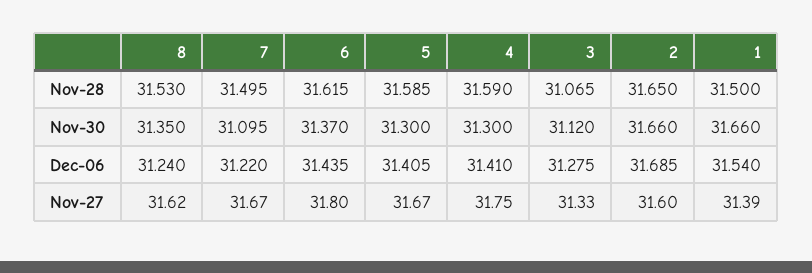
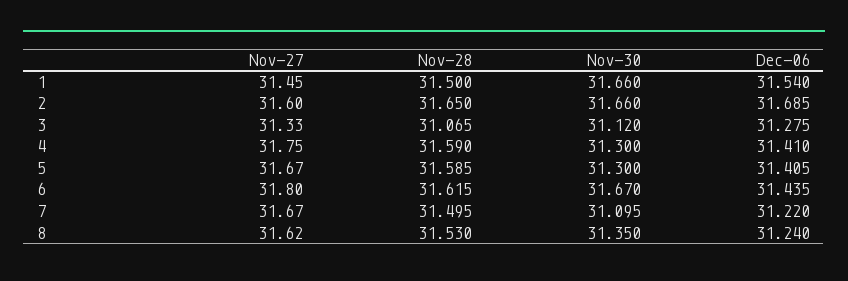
  {
    "8": {
      "Nov-28": 31.53,
      "Nov-30": 31.35,
      "Dec-06": 31.24,
      "Nov-27": 31.62
    },
    "7": {
      "Nov-28": 31.495,
      "Nov-30": 31.095,
      "Dec-06": 31.22,
      "Nov-27": 31.67
    },
    "6": {
      "Nov-28": 31.615,
-     "Nov-30": 31.37,
+     "Nov-30": 31.67,
      "Dec-06": 31.435,
      "Nov-27": 31.8
    },
    "5": {
      "Nov-28": 31.585,
      "Nov-30": 31.3,
      "Dec-06": 31.405,
      "Nov-27": 31.67
    },
    "4": {
      "Nov-28": 31.59,
      "Nov-30": 31.3,
      "Dec-06": 31.41,
      "Nov-27": 31.75
    },
    "3": {
      "Nov-28": 31.065,
      "Nov-30": 31.12,
      "Dec-06": 31.275,
      "Nov-27": 31.33
    },
    "2": {
      "Nov-28": 31.65,
      "Nov-30": 31.66,
      "Dec-06": 31.685,
      "Nov-27": 31.6
    },
    "1": {
      "Nov-28": 31.5,
      "Nov-30": 31.66,
      "Dec-06": 31.54,
-     "Nov-27": 31.39
+     "Nov-27": 31.45
    }
  }

